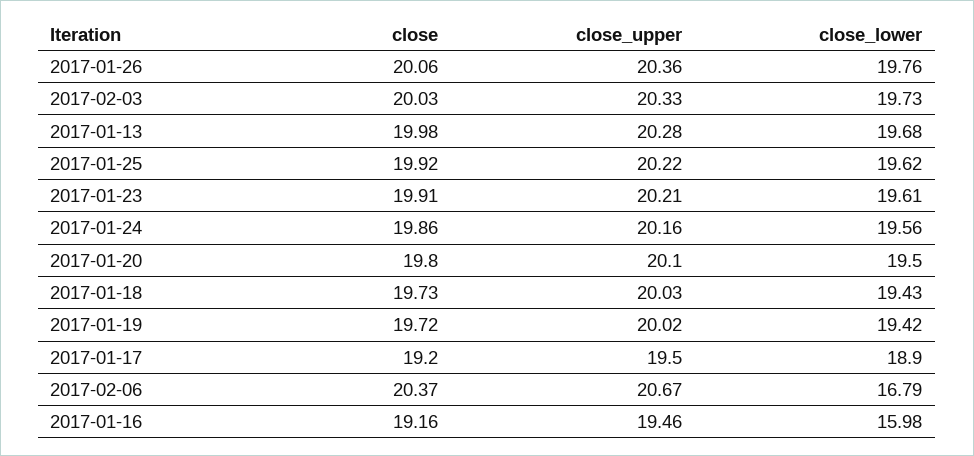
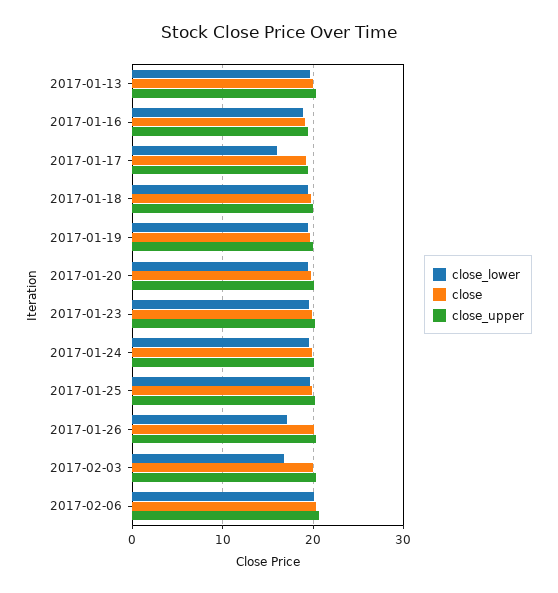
  {
    "close": {
      "2017-01-26": 20.06,
      "2017-02-03": 20.03,
      "2017-01-13": 19.98,
      "2017-01-25": 19.92,
      "2017-01-23": 19.91,
      "2017-01-24": 19.86,
      "2017-01-20": 19.8,
      "2017-01-18": 19.73,
      "2017-01-19": 19.72,
      "2017-01-17": 19.2,
      "2017-02-06": 20.37,
      "2017-01-16": 19.16
    },
    "close_upper": {
      "2017-01-26": 20.36,
      "2017-02-03": 20.33,
      "2017-01-13": 20.28,
      "2017-01-25": 20.22,
      "2017-01-23": 20.21,
      "2017-01-24": 20.16,
      "2017-01-20": 20.1,
      "2017-01-18": 20.03,
      "2017-01-19": 20.02,
      "2017-01-17": 19.5,
      "2017-02-06": 20.67,
      "2017-01-16": 19.46
    },
    "close_lower": {
-     "2017-01-26": 19.76,
+     "2017-01-26": 17,
-     "2017-02-03": 19.73,
+     "2017-02-03": 17,
      "2017-01-13": 19.68,
      "2017-01-25": 19.62,
      "2017-01-23": 19.61,
      "2017-01-24": 19.56,
      "2017-01-20": 19.5,
      "2017-01-18": 19.43,
      "2017-01-19": 19.42,
-     "2017-01-17": 18.9,
+     "2017-01-17": 16,
-     "2017-02-06": 16.79,
+     "2017-02-06": 20,
-     "2017-01-16": 15.98
+     "2017-01-16": 19
    }
  }

